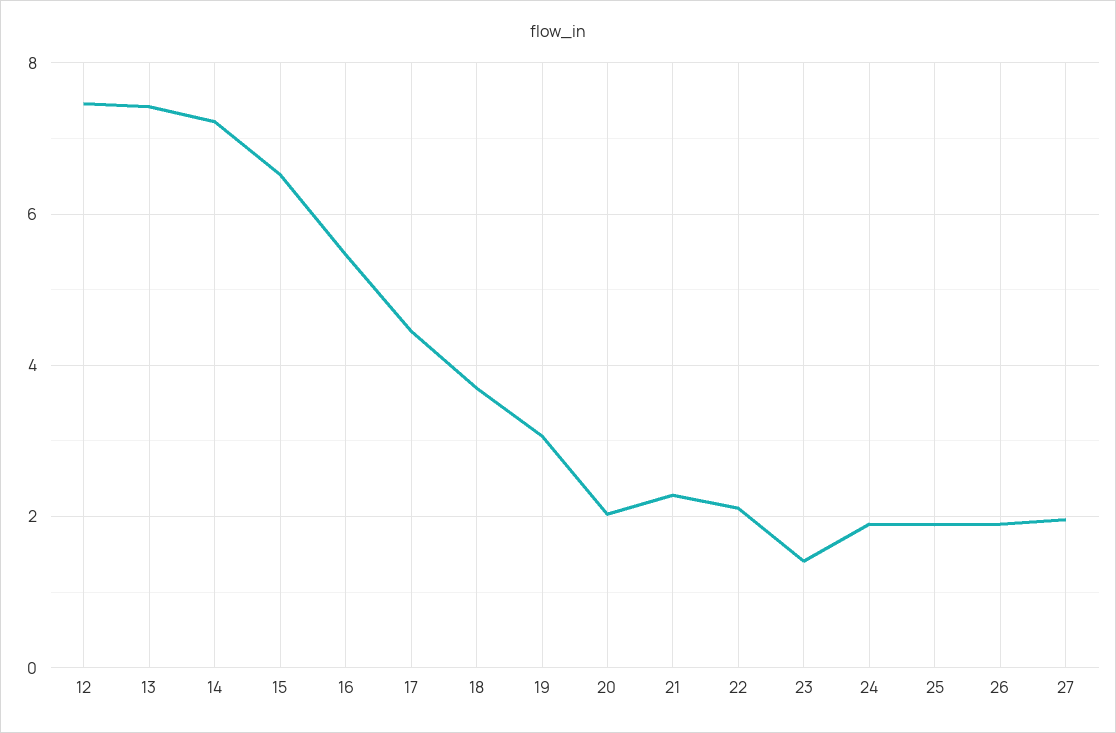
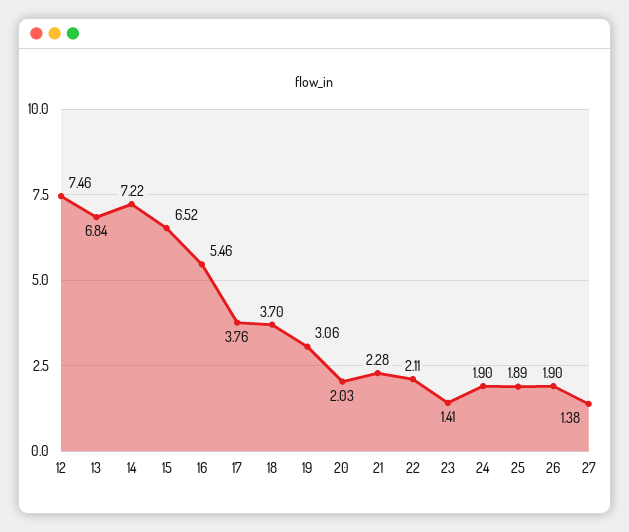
  {
    "12": 7.46,
-   "13": 7.4,
+   "13": 6.84,
    "14": 7.22,
    "15": 6.52,
    "16": 5.46,
-   "17": 4.4,
+   "17": 3.76,
    "18": 3.7,
    "19": 3.06,
    "20": 2.03,
    "21": 2.28,
    "22": 2.11,
    "23": 1.41,
    "24": 1.9,
    "25": 1.89,
    "26": 1.9,
-   "27": 2
+   "27": 1.38
  }

